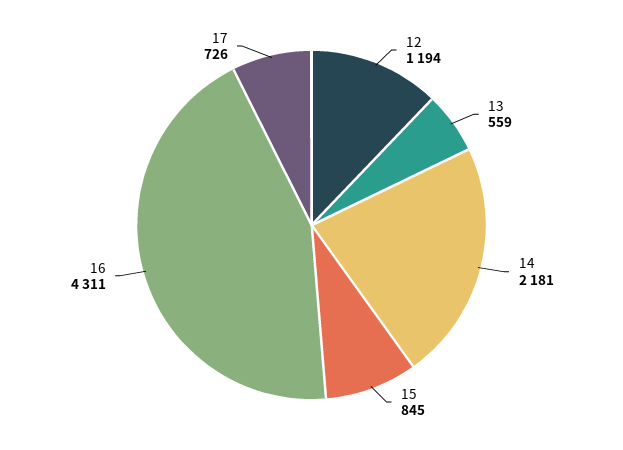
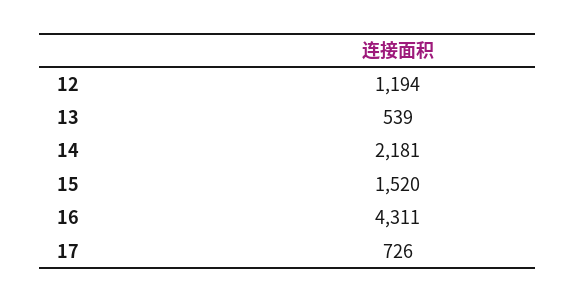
  {
    "12": 1194,
-   "13": 559,
+   "13": 539,
    "14": 2181,
-   "15": 845,
+   "15": 1520,
    "16": 4311,
    "17": 726
  }

